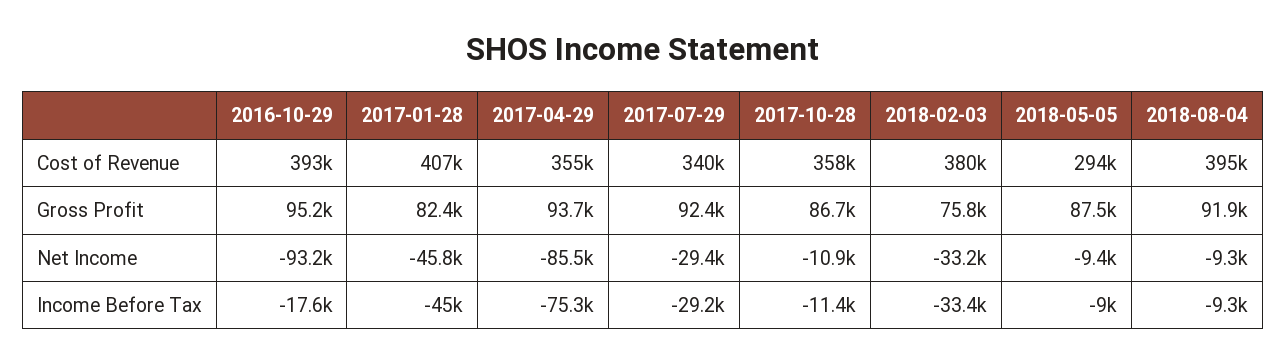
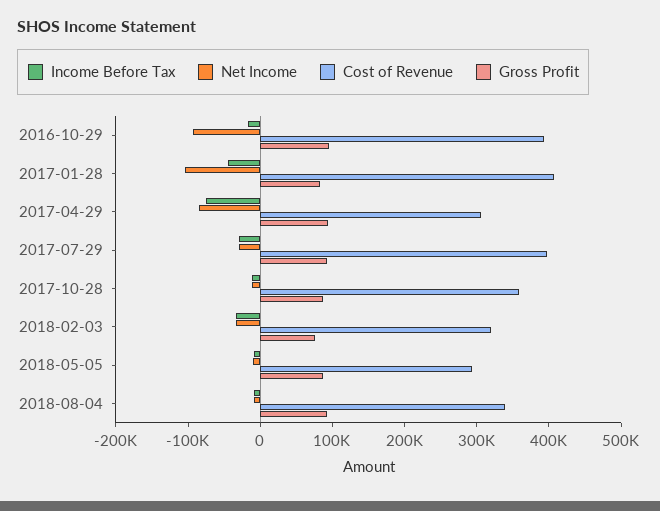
  {
    "Cost of Revenue": {
      "2016-10-29": 393000,
      "2017-01-28": 407000,
-     "2017-04-29": 355000,
+     "2017-04-29": 300000,
-     "2017-07-29": 340000,
+     "2017-07-29": 400000,
      "2017-10-28": 358000,
-     "2018-02-03": 380000,
+     "2018-02-03": 320000,
      "2018-05-05": 294000,
-     "2018-08-04": 395000
+     "2018-08-04": 340000
    },
    "Gross Profit": {
      "2016-10-29": 95200,
      "2017-01-28": 82400,
      "2017-04-29": 93700,
      "2017-07-29": 92400,
      "2017-10-28": 86700,
      "2018-02-03": 75800,
      "2018-05-05": 87500,
      "2018-08-04": 91900
    },
    "Net Income": {
      "2016-10-29": -93200,
-     "2017-01-28": -45800,
+     "2017-01-28": -100000,
      "2017-04-29": -85500,
      "2017-07-29": -29400,
      "2017-10-28": -10900,
      "2018-02-03": -33200,
      "2018-05-05": -9400,
      "2018-08-04": -9300
    },
    "Income Before Tax": {
      "2016-10-29": -17600,
      "2017-01-28": -45000,
      "2017-04-29": -75300,
      "2017-07-29": -29200,
      "2017-10-28": -11400,
      "2018-02-03": -33400,
      "2018-05-05": -9000,
      "2018-08-04": -9300
    }
  }

